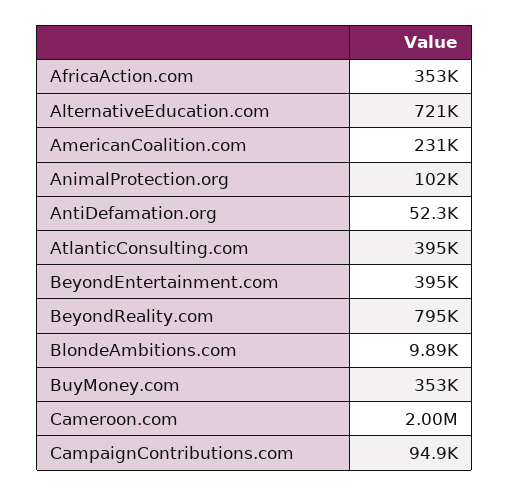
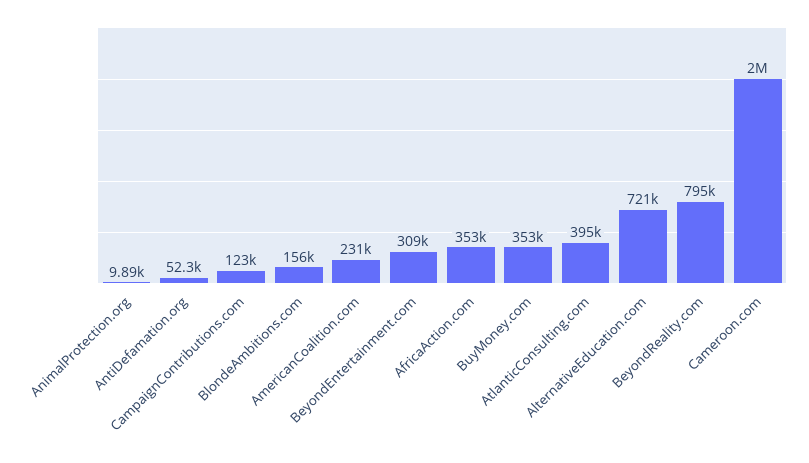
  {
    "AfricaAction.com": 353000,
    "AlternativeEducation.com": 721000,
    "AmericanCoalition.com": 231000,
-   "AnimalProtection.org": 102000,
+   "AnimalProtection.org": 9890,
    "AntiDefamation.org": 52300,
    "AtlanticConsulting.com": 395000,
-   "BeyondEntertainment.com": 395000,
+   "BeyondEntertainment.com": 309000,
    "BeyondReality.com": 795000,
-   "BlondeAmbitions.com": 9890,
+   "BlondeAmbitions.com": 156000,
    "BuyMoney.com": 353000,
    "Cameroon.com": 2000000,
-   "CampaignContributions.com": 94900
+   "CampaignContributions.com": 123000
  }

